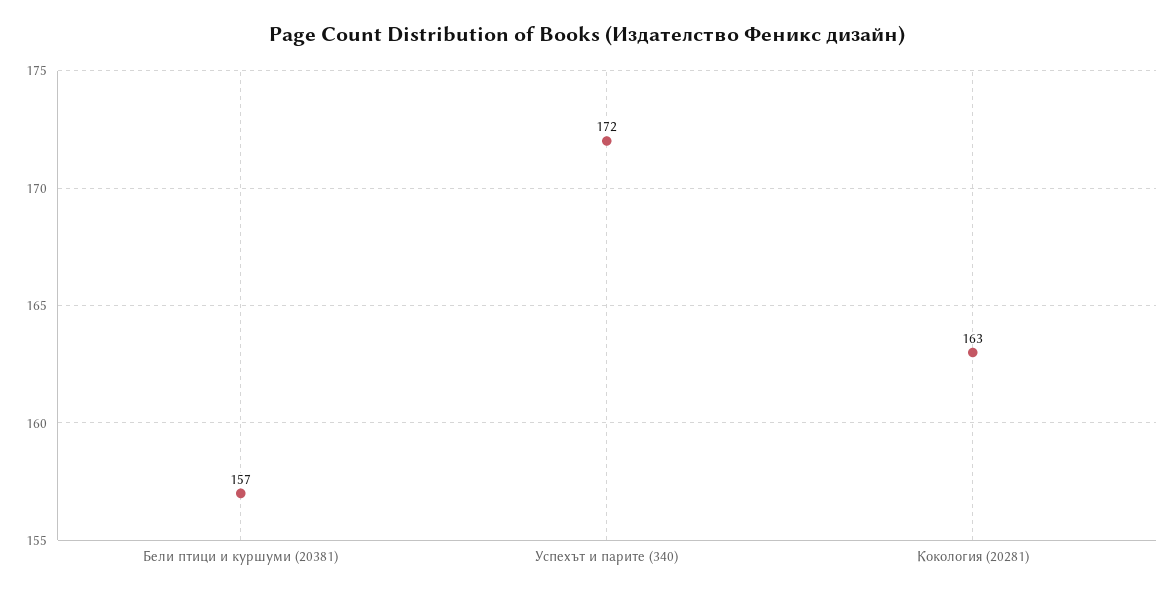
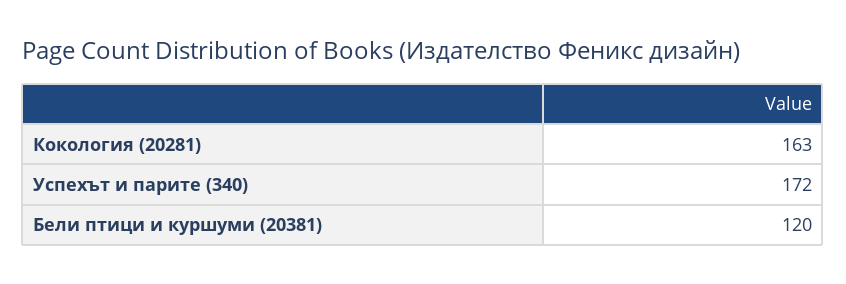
  {
-   "Бели птици и куршуми (20381)": 157,
+   "Бели птици и куршуми (20381)": 120,
    "Успехът и парите (340)": 172,
    "Кокология (20281)": 163
  }

